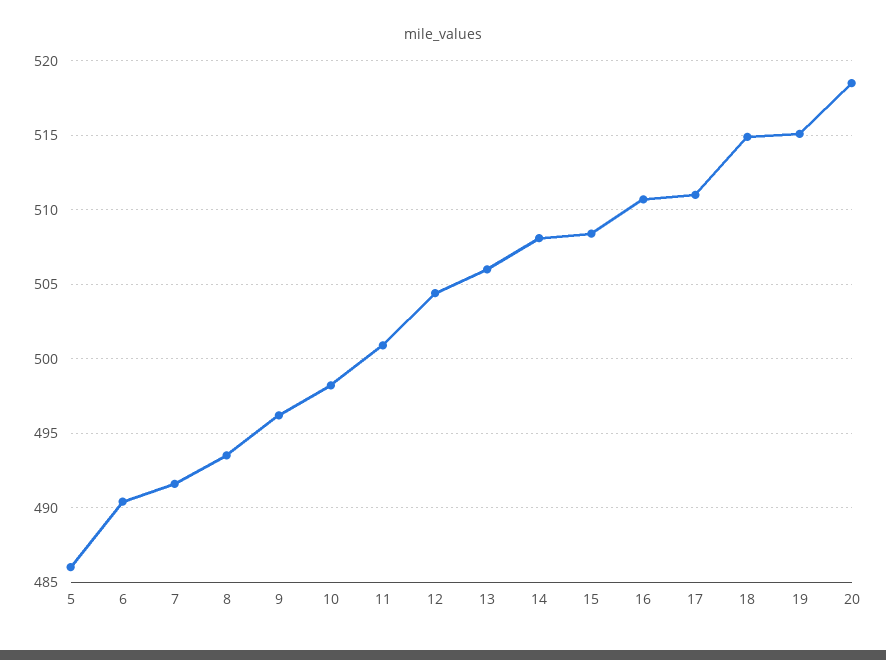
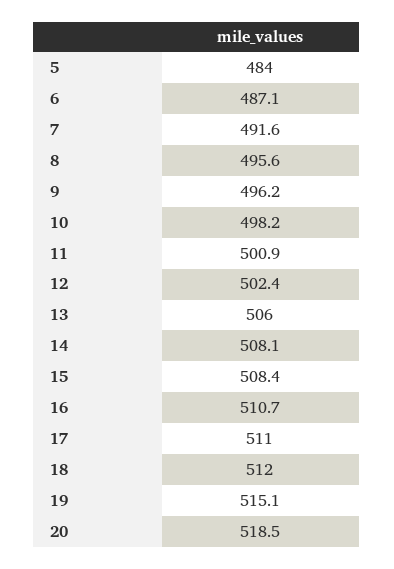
  {
-   "5": 486,
+   "5": 484,
-   "6": 490.5,
+   "6": 487.1,
    "7": 491.6,
-   "8": 493.5,
+   "8": 495.6,
    "9": 496.2,
    "10": 498.2,
    "11": 500.9,
-   "12": 504.5,
+   "12": 502.4,
    "13": 506,
    "14": 508.1,
    "15": 508.4,
    "16": 510.7,
    "17": 511,
-   "18": 515,
+   "18": 512,
    "19": 515.1,
    "20": 518.5
  }

